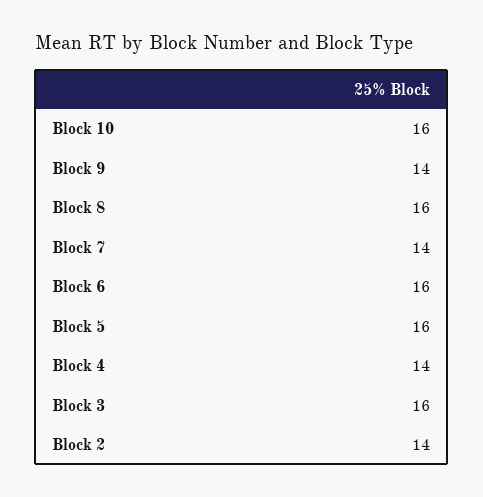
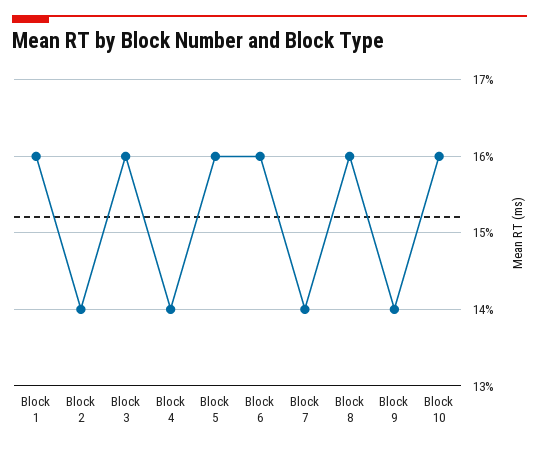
  {
    "Block 10": 16,
    "Block 9": 14,
    "Block 8": 16,
    "Block 7": 14,
    "Block 6": 16,
    "Block 5": 16,
    "Block 4": 14,
    "Block 3": 16,
-   "Block 2": 14
+   "Block 2": 14,
+   "Block 1": 16
  }

